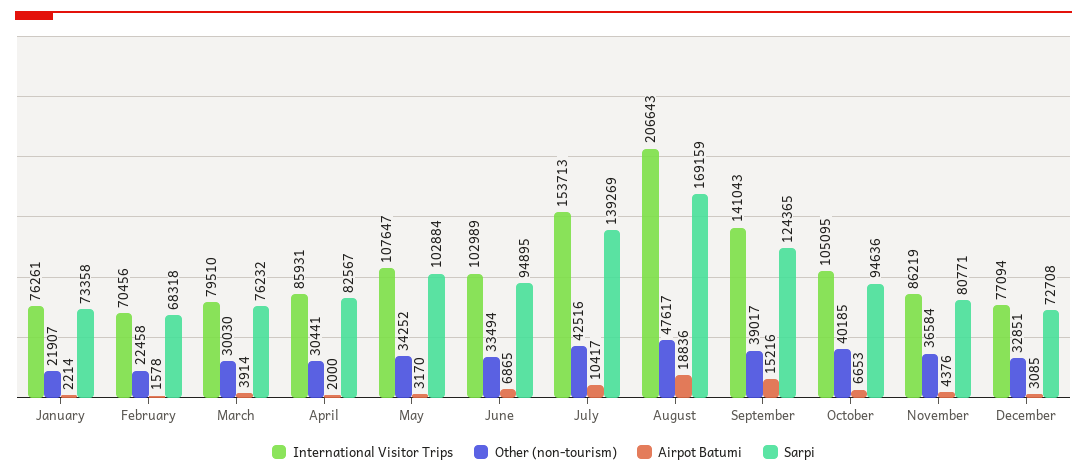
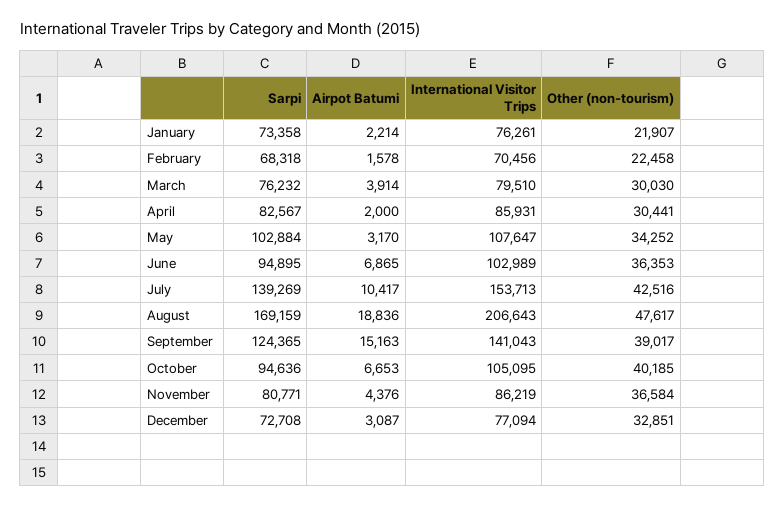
  {
    "International Visitor Trips": {
      "January": 76261,
      "February": 70456,
      "March": 79510,
      "April": 85931,
      "May": 107647,
      "June": 102989,
      "July": 153713,
      "August": 206643,
      "September": 141043,
      "October": 105095,
      "November": 86219,
      "December": 77094
    },
    "Other (non-tourism)": {
      "January": 21907,
      "February": 22458,
      "March": 30030,
      "April": 30441,
      "May": 34252,
-     "June": 33494,
+     "June": 36353,
      "July": 42516,
      "August": 47617,
      "September": 39017,
      "October": 40185,
      "November": 36584,
      "December": 32851
    },
    "Airpot Batumi": {
      "January": 2214,
      "February": 1578,
      "March": 3914,
      "April": 2000,
      "May": 3170,
      "June": 6865,
      "July": 10417,
      "August": 18836,
-     "September": 15216,
+     "September": 15163,
      "October": 6653,
      "November": 4376,
-     "December": 3085
+     "December": 3087
    },
    "Sarpi": {
      "January": 73358,
      "February": 68318,
      "March": 76232,
      "April": 82567,
      "May": 102884,
      "June": 94895,
      "July": 139269,
      "August": 169159,
      "September": 124365,
      "October": 94636,
      "November": 80771,
      "December": 72708
    }
  }

